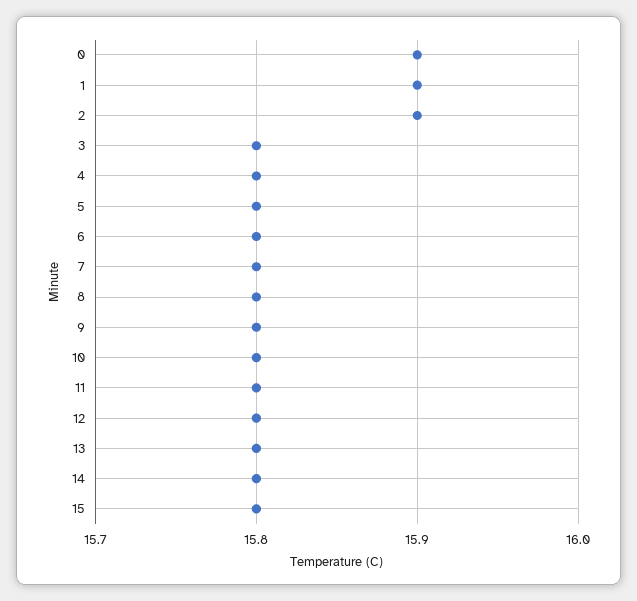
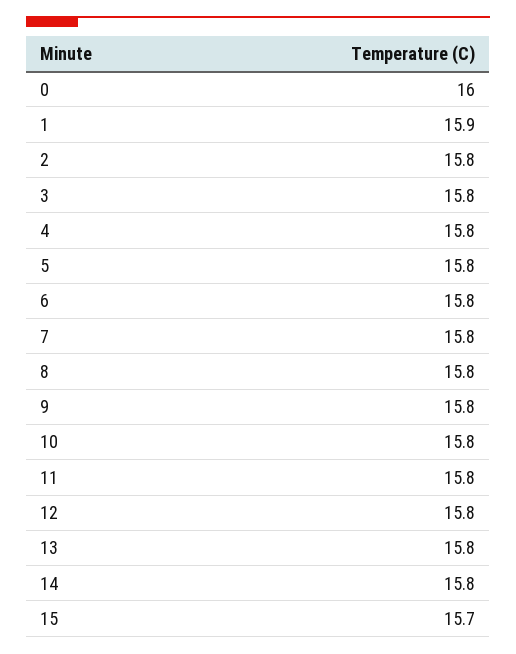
  {
-   "0": 15.9,
+   "0": 16,
    "1": 15.9,
-   "2": 15.9,
+   "2": 15.8,
    "3": 15.8,
    "4": 15.8,
    "5": 15.8,
    "6": 15.8,
    "7": 15.8,
    "8": 15.8,
    "9": 15.8,
    "10": 15.8,
    "11": 15.8,
    "12": 15.8,
    "13": 15.8,
    "14": 15.8,
-   "15": 15.8
+   "15": 15.7
  }

